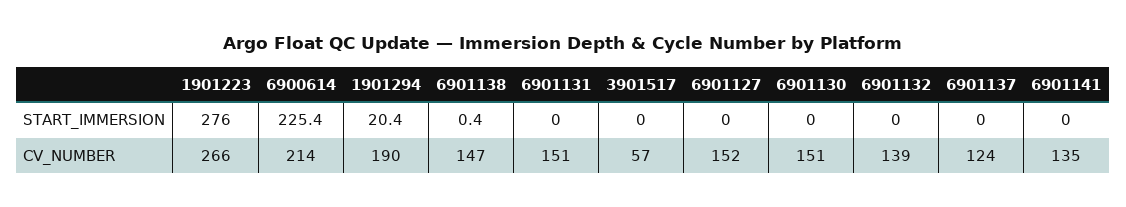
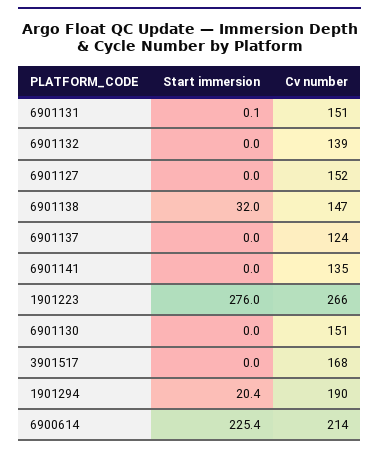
  {
    "1901223": {
      "START_IMMERSION": 276,
      "CV_NUMBER": 266
    },
    "6900614": {
      "START_IMMERSION": 225.4,
      "CV_NUMBER": 214
    },
    "1901294": {
      "START_IMMERSION": 20.4,
      "CV_NUMBER": 190
    },
    "6901138": {
-     "START_IMMERSION": 0.4,
+     "START_IMMERSION": 32,
      "CV_NUMBER": 147
    },
    "6901131": {
-     "START_IMMERSION": 0,
+     "START_IMMERSION": 0.1,
      "CV_NUMBER": 151
    },
    "3901517": {
      "START_IMMERSION": 0,
-     "CV_NUMBER": 57
+     "CV_NUMBER": 168
    },
    "6901127": {
      "START_IMMERSION": 0,
      "CV_NUMBER": 152
    },
    "6901130": {
      "START_IMMERSION": 0,
      "CV_NUMBER": 151
    },
    "6901132": {
      "START_IMMERSION": 0,
      "CV_NUMBER": 139
    },
    "6901137": {
      "START_IMMERSION": 0,
      "CV_NUMBER": 124
    },
    "6901141": {
      "START_IMMERSION": 0,
      "CV_NUMBER": 135
    }
  }

